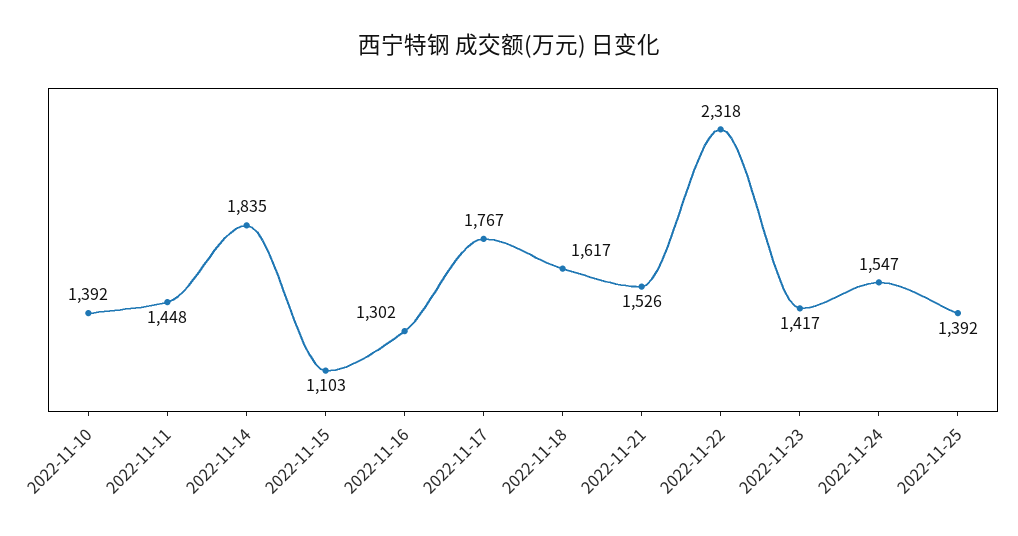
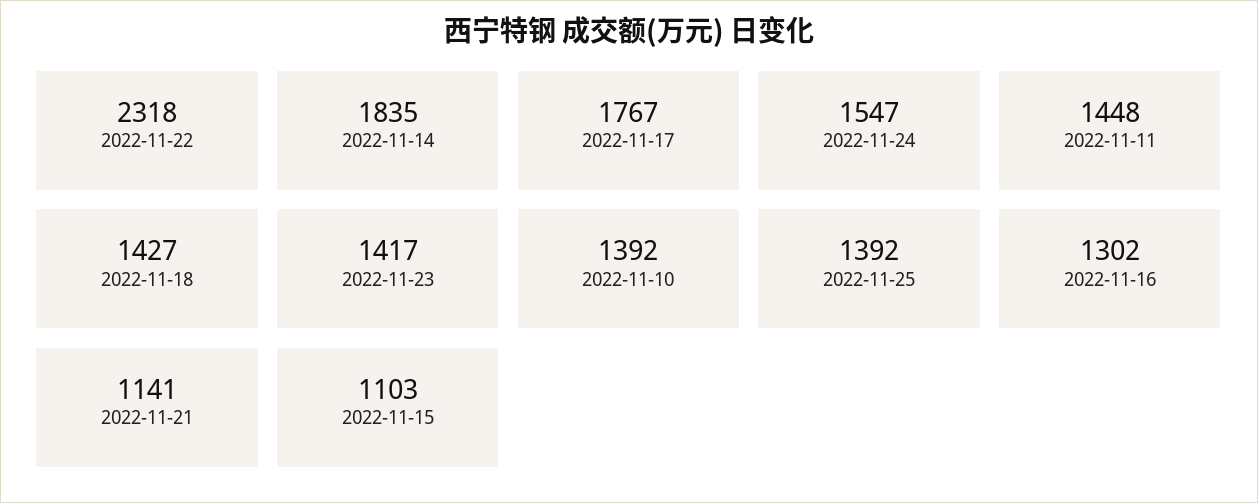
  {
    "2022-11-10": 1392,
    "2022-11-11": 1448,
    "2022-11-14": 1835,
    "2022-11-15": 1103,
    "2022-11-16": 1302,
    "2022-11-17": 1767,
-   "2022-11-18": 1617,
+   "2022-11-18": 1427,
-   "2022-11-21": 1526,
+   "2022-11-21": 1141,
    "2022-11-22": 2318,
    "2022-11-23": 1417,
    "2022-11-24": 1547,
    "2022-11-25": 1392
  }

